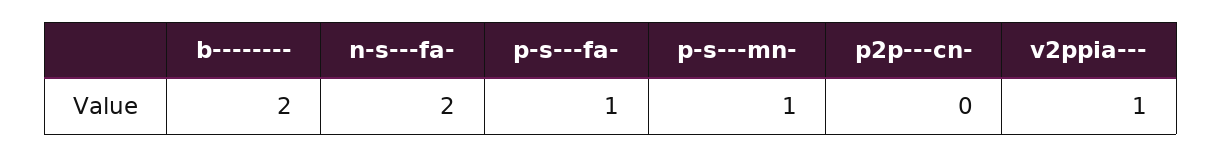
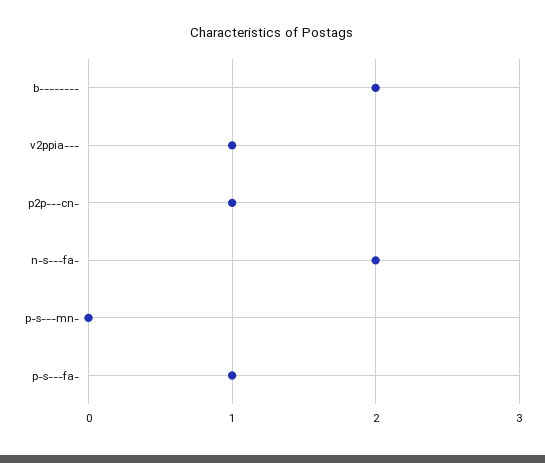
  {
    "b--------": 2,
    "n-s---fa-": 2,
    "p-s---fa-": 1,
-   "p-s---mn-": 1,
+   "p-s---mn-": 0,
-   "p2p---cn-": 0,
+   "p2p---cn-": 1,
    "v2ppia---": 1
  }

